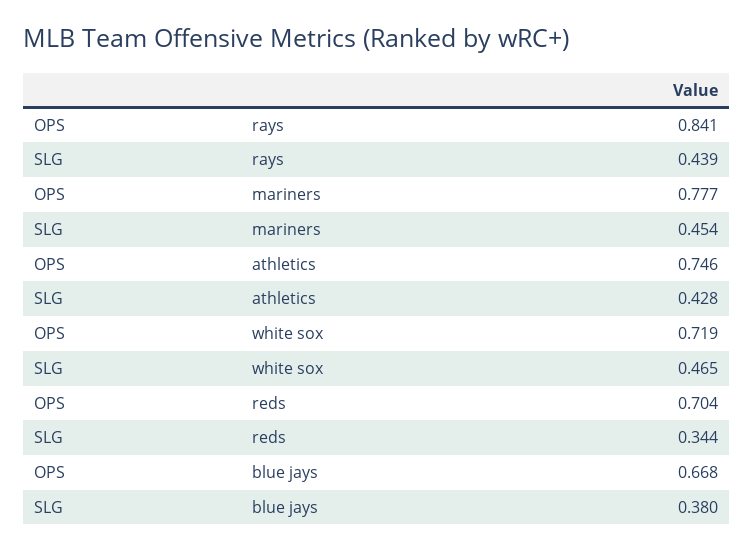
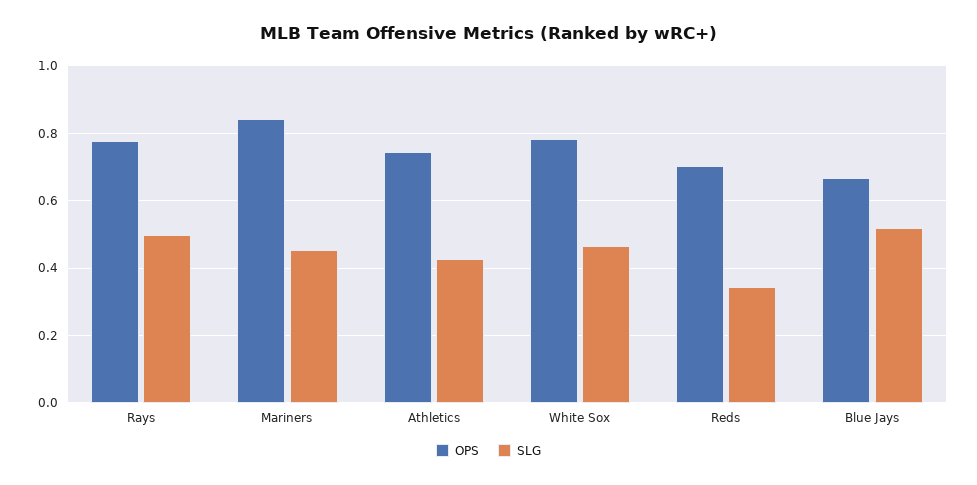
  {
    "OPS": {
-     "rays": 0.841,
+     "rays": 0.78,
-     "mariners": 0.777,
+     "mariners": 0.84,
      "athletics": 0.746,
-     "white sox": 0.719,
+     "white sox": 0.78,
      "reds": 0.704,
      "blue jays": 0.668
    },
    "SLG": {
-     "rays": 0.439,
+     "rays": 0.5,
      "mariners": 0.454,
      "athletics": 0.428,
      "white sox": 0.465,
      "reds": 0.344,
-     "blue jays": 0.38
+     "blue jays": 0.52
    }
  }

